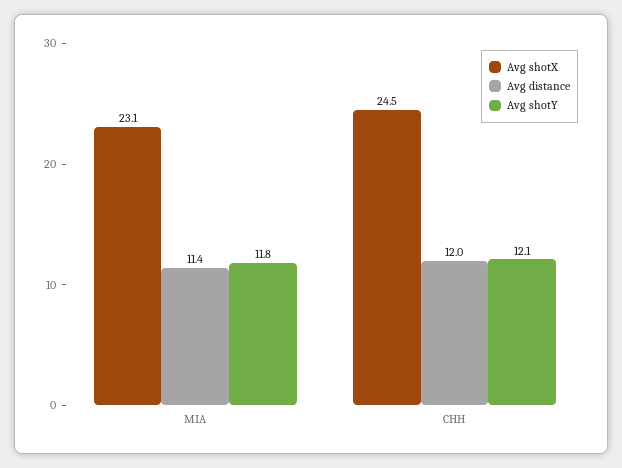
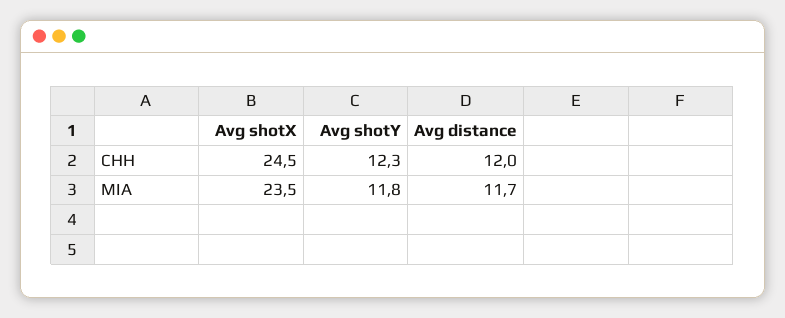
  {
    "Avg shotX": {
-     "MIA": 23.1,
+     "MIA": 23.5,
      "CHH": 24.5
    },
    "Avg distance": {
-     "MIA": 11.4,
+     "MIA": 11.7,
      "CHH": 12
    },
    "Avg shotY": {
      "MIA": 11.8,
-     "CHH": 12.1
+     "CHH": 12.3
    }
  }

